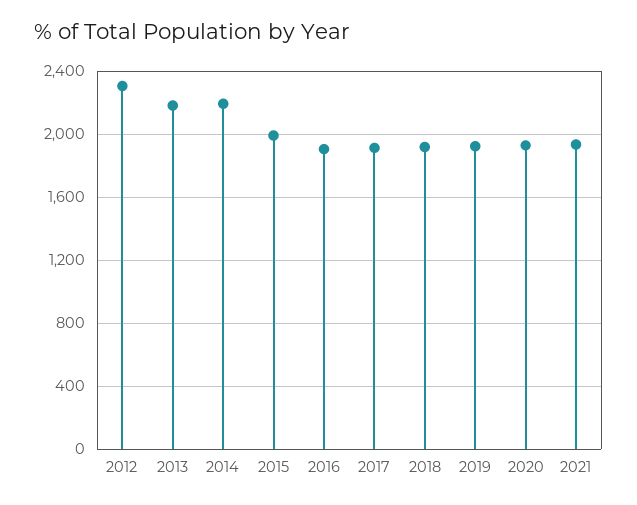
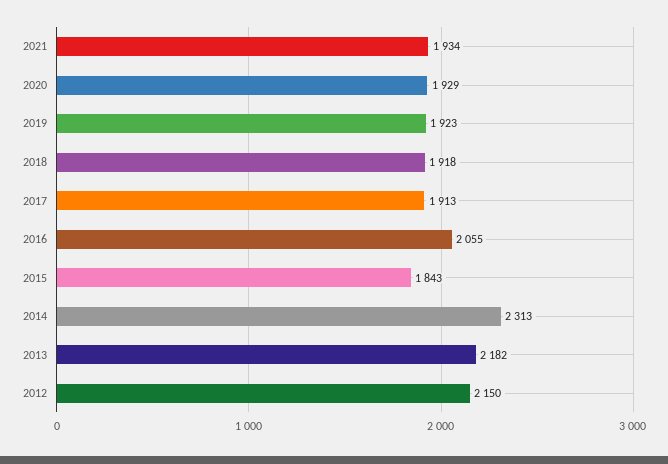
  {
-   "2012": 2300,
+   "2012": 2150,
    "2013": 2182,
-   "2014": 2200,
+   "2014": 2313,
-   "2015": 2000,
+   "2015": 1843,
-   "2016": 1900,
+   "2016": 2055,
    "2017": 1913,
    "2018": 1918,
    "2019": 1923,
    "2020": 1929,
    "2021": 1934
  }

